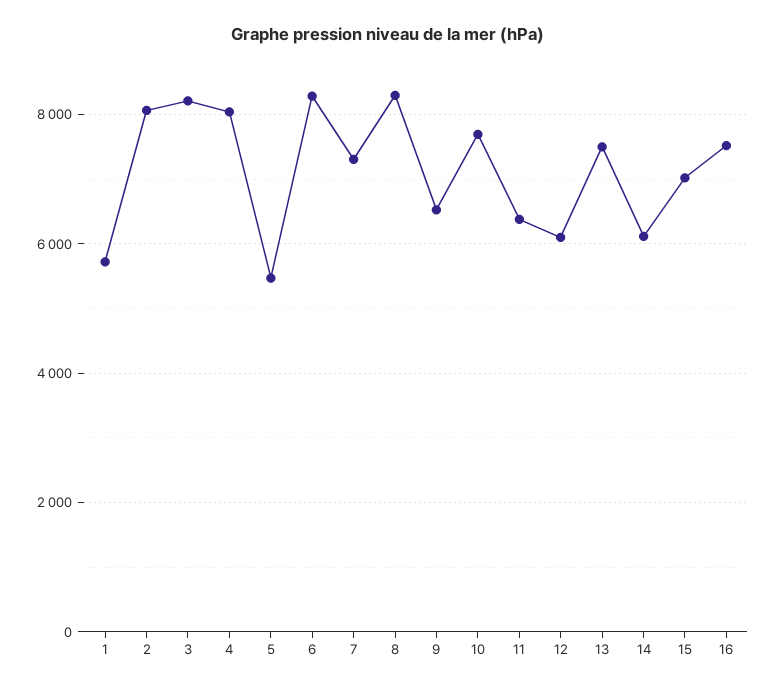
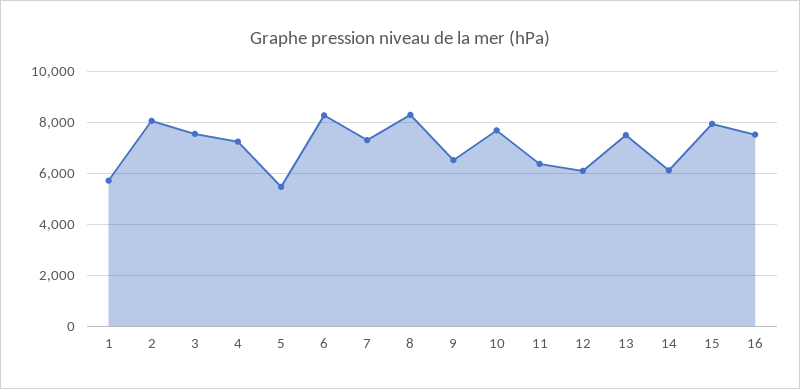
  {
    "1": 5800,
    "2": 8000,
-   "3": 8200,
+   "3": 7500,
-   "4": 8000,
+   "4": 7250,
    "5": 5400,
    "6": 8200,
    "7": 7400,
    "8": 8200,
    "9": 6600,
    "10": 7600,
    "11": 6400,
    "12": 6200,
    "13": 7600,
    "14": 6200,
-   "15": 7000,
+   "15": 8000,
    "16": 7600
  }

